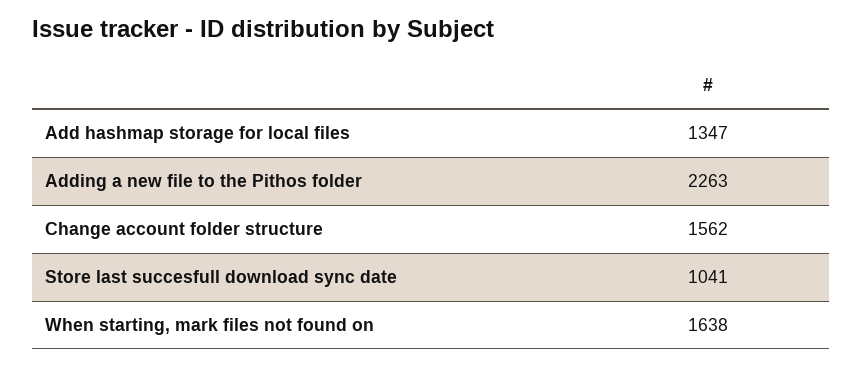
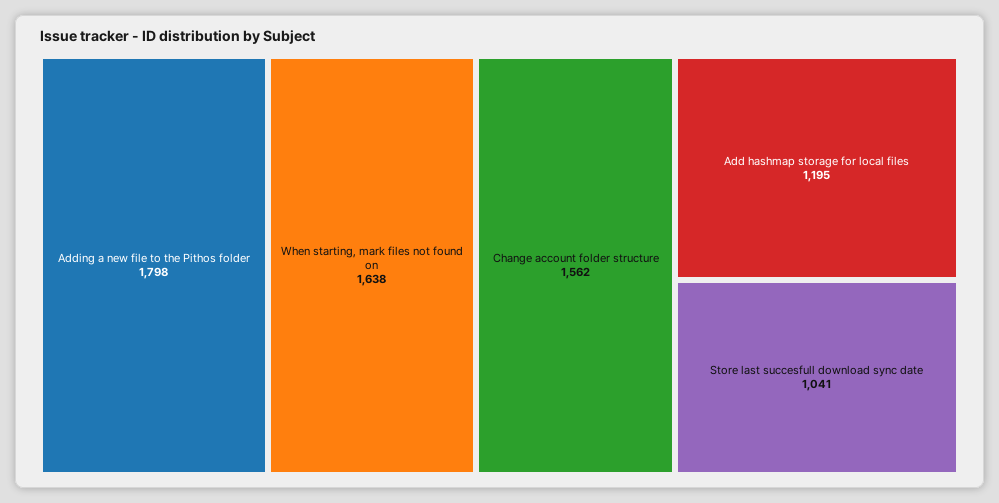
  {
-   "Add hashmap storage for local files": 1347,
+   "Add hashmap storage for local files": 1195,
-   "Adding a new file to the Pithos folder": 2263,
+   "Adding a new file to the Pithos folder": 1798,
    "Change account folder structure": 1562,
    "Store last succesfull download sync date": 1041,
    "When starting, mark files not found on": 1638
  }

